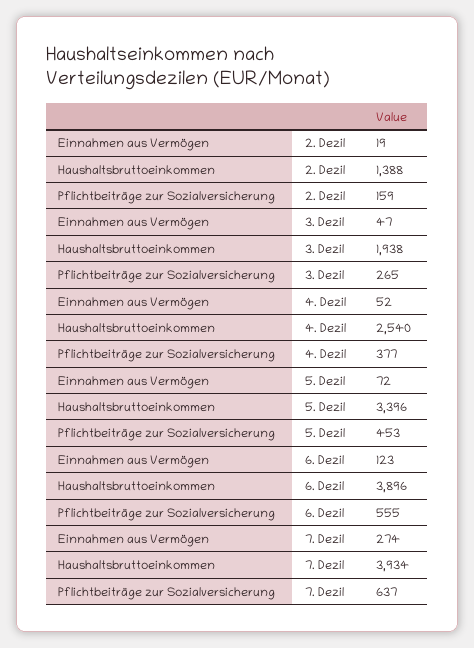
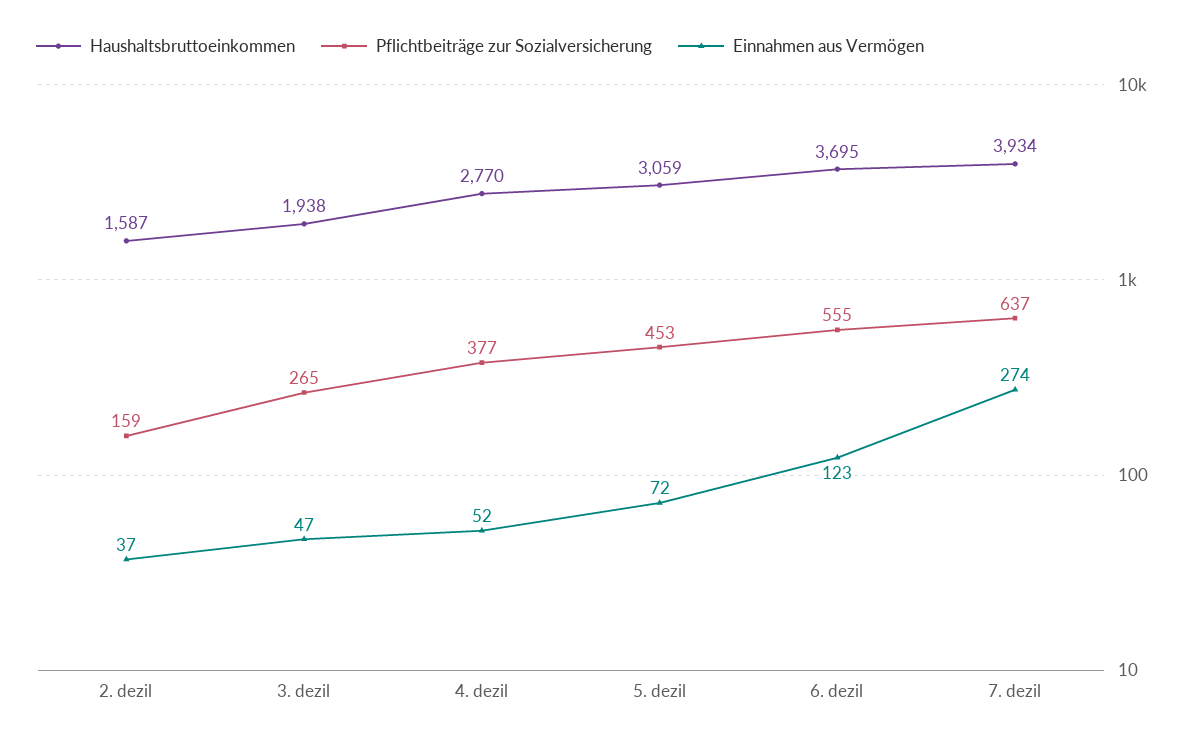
  {
    "Einnahmen aus Vermögen": {
-     "2. Dezil": 19,
+     "2. Dezil": 37,
      "3. Dezil": 47,
      "4. Dezil": 52,
      "5. Dezil": 72,
      "6. Dezil": 123,
      "7. Dezil": 274
    },
    "Haushaltsbruttoeinkommen": {
-     "2. Dezil": 1388,
+     "2. Dezil": 1587,
      "3. Dezil": 1938,
-     "4. Dezil": 2540,
+     "4. Dezil": 2770,
-     "5. Dezil": 3396,
+     "5. Dezil": 3059,
-     "6. Dezil": 3896,
+     "6. Dezil": 3695,
      "7. Dezil": 3934
    },
    "Pflichtbeiträge zur Sozialversicherung": {
      "2. Dezil": 159,
      "3. Dezil": 265,
      "4. Dezil": 377,
      "5. Dezil": 453,
      "6. Dezil": 555,
      "7. Dezil": 637
    }
  }

